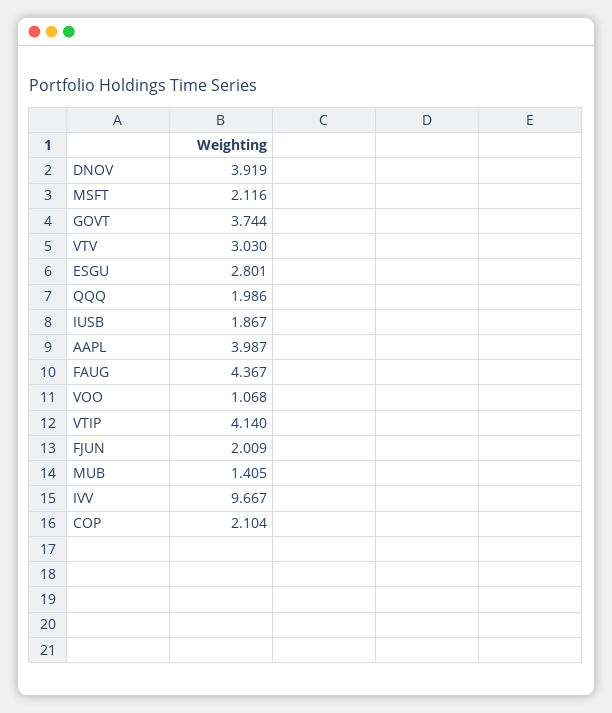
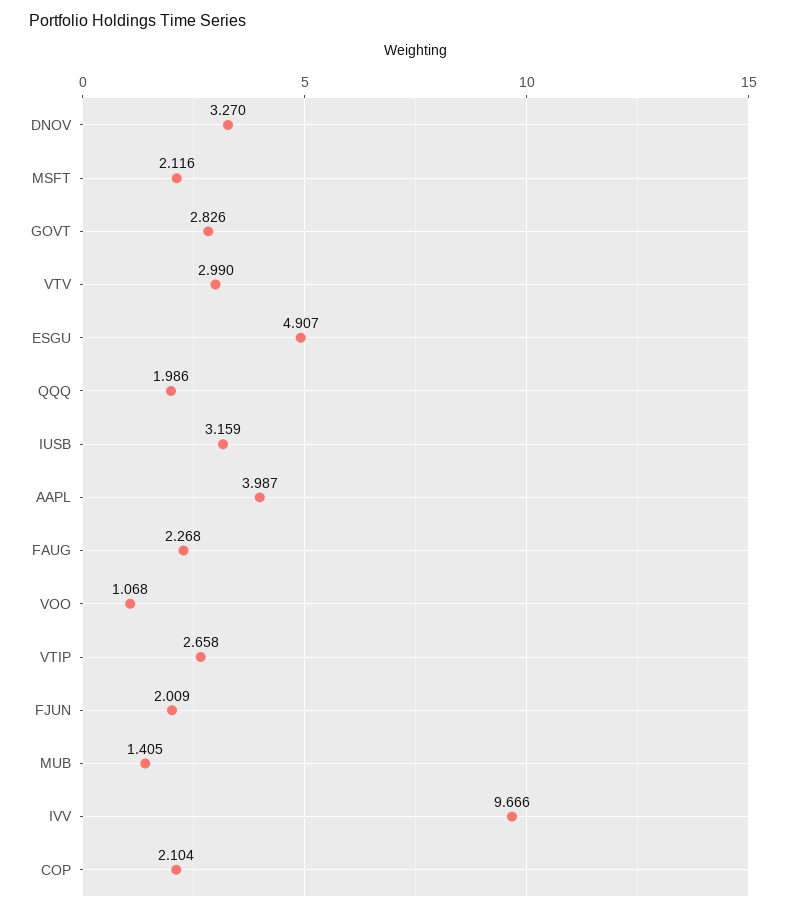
  {
-   "DNOV": 3.919,
+   "DNOV": 3.27,
    "MSFT": 2.116,
-   "GOVT": 3.744,
+   "GOVT": 2.826,
-   "VTV": 3.03,
+   "VTV": 2.99,
-   "ESGU": 2.801,
+   "ESGU": 4.907,
    "QQQ": 1.986,
-   "IUSB": 1.867,
+   "IUSB": 3.159,
    "AAPL": 3.987,
-   "FAUG": 4.367,
+   "FAUG": 2.268,
    "VOO": 1.068,
-   "VTIP": 4.14,
+   "VTIP": 2.658,
    "FJUN": 2.009,
    "MUB": 1.405,
-   "IVV": 9.667,
+   "IVV": 9.666,
    "COP": 2.104
  }

